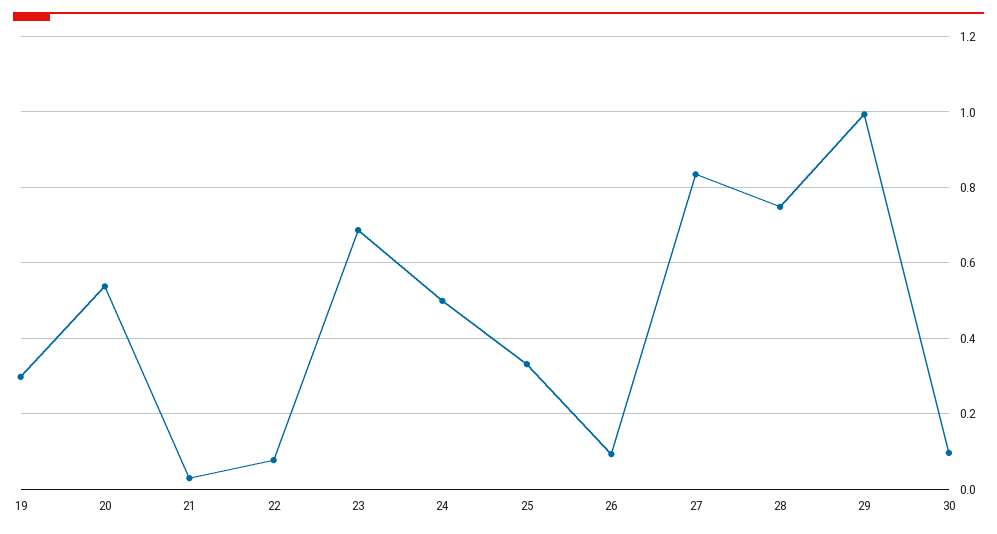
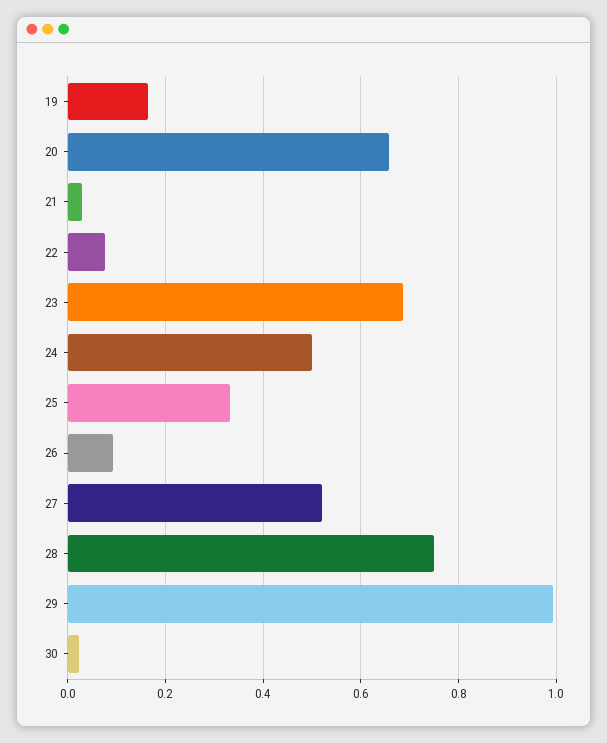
  {
-   "19": 0.3,
+   "19": 0.16,
-   "20": 0.54,
+   "20": 0.66,
    "21": 0.02,
    "22": 0.08,
    "23": 0.68,
    "24": 0.5,
    "25": 0.34,
    "26": 0.1,
-   "27": 0.84,
+   "27": 0.52,
    "28": 0.74,
    "29": 1,
-   "30": 0.1
+   "30": 0.02
  }

